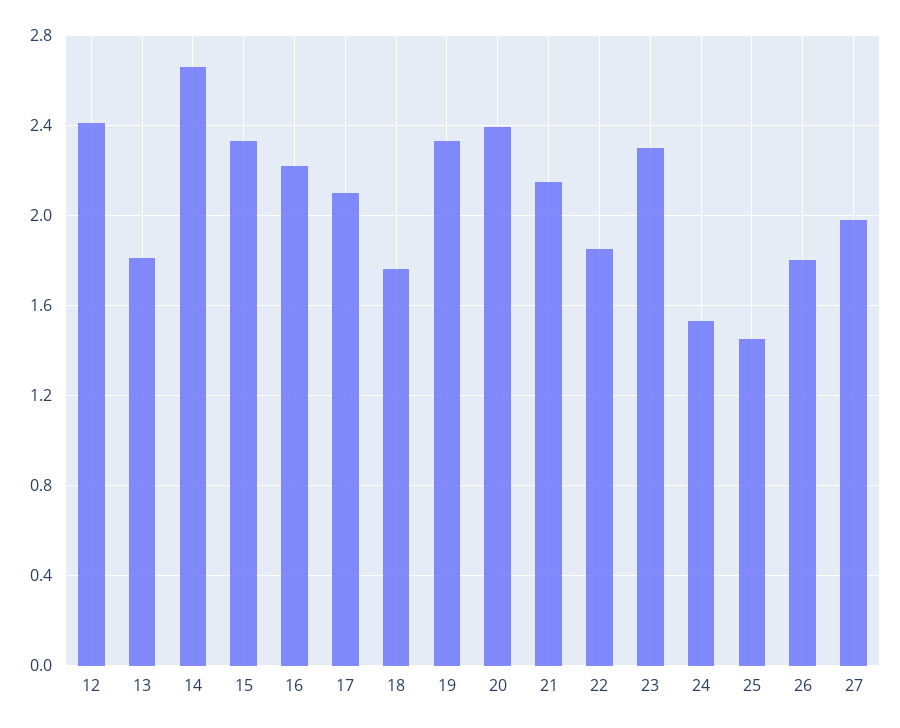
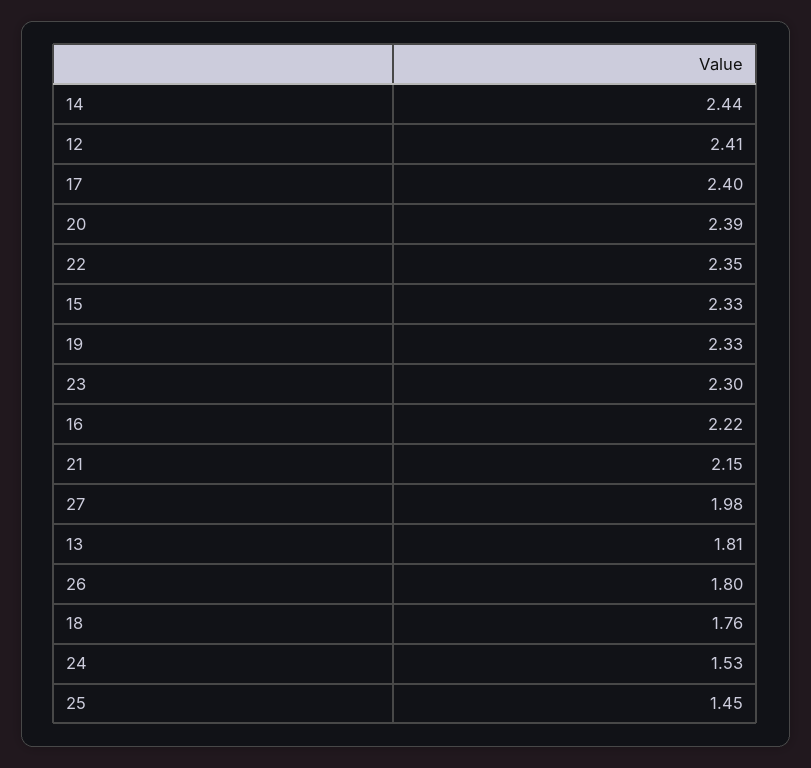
  {
    "12": 2.41,
    "13": 1.81,
-   "14": 2.65,
+   "14": 2.44,
    "15": 2.33,
    "16": 2.22,
-   "17": 2.1,
+   "17": 2.4,
    "18": 1.76,
    "19": 2.33,
    "20": 2.39,
    "21": 2.15,
-   "22": 1.85,
+   "22": 2.35,
    "23": 2.3,
    "24": 1.53,
    "25": 1.45,
    "26": 1.8,
    "27": 1.98
  }

